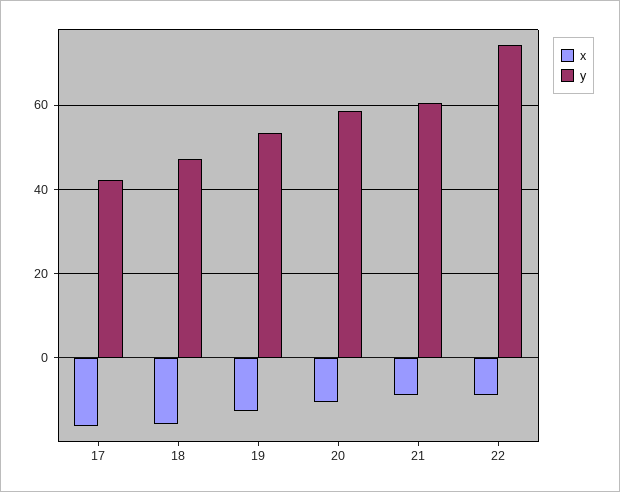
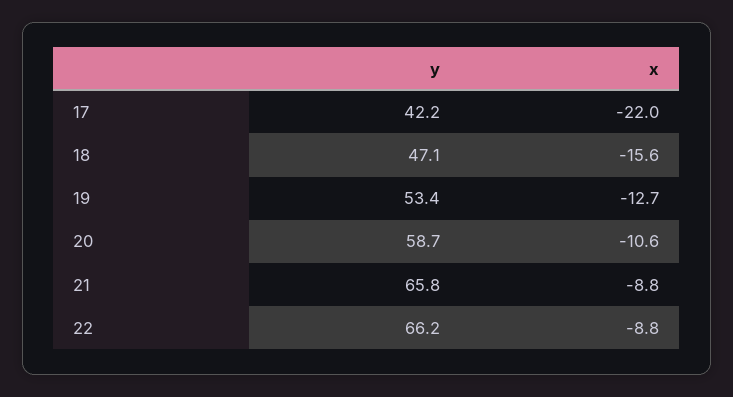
  {
    "x": {
-     "17": -16,
+     "17": -22,
      "18": -15.6,
      "19": -12.7,
      "20": -10.6,
      "21": -8.8,
      "22": -8.8
    },
    "y": {
      "17": 42.2,
      "18": 47.1,
      "19": 53.4,
      "20": 58.7,
-     "21": 60,
+     "21": 65.8,
-     "22": 74
+     "22": 66.2
    }
  }

